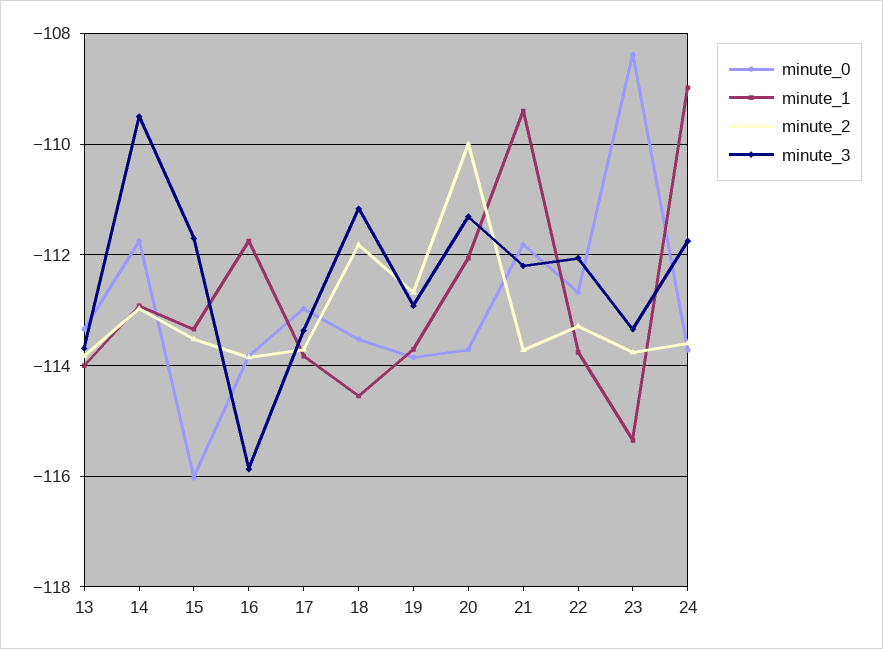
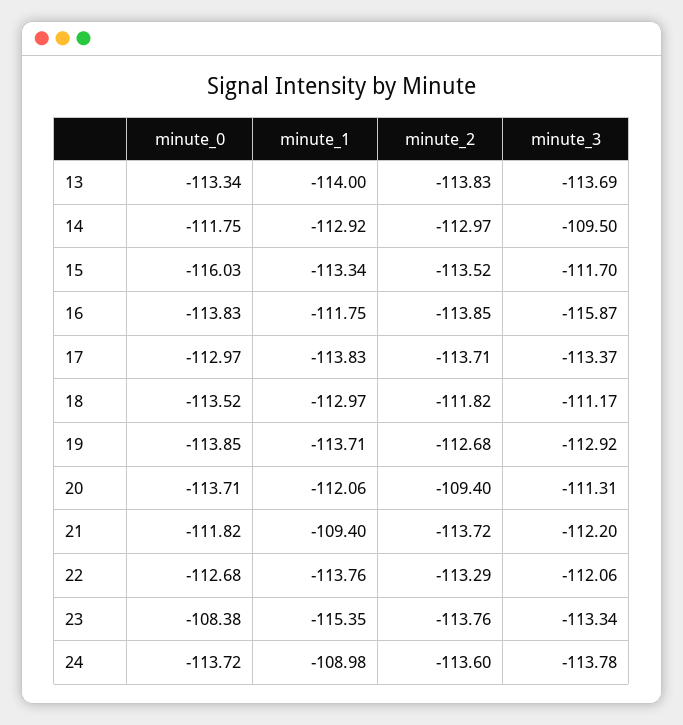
  {
    "minute_0": {
      "13": -113.34,
      "14": -111.75,
      "15": -116.03,
      "16": -113.83,
      "17": -112.97,
      "18": -113.52,
      "19": -113.85,
      "20": -113.71,
      "21": -111.82,
      "22": -112.68,
      "23": -108.38,
      "24": -113.72
    },
    "minute_1": {
      "13": -114,
      "14": -112.92,
      "15": -113.34,
      "16": -111.75,
      "17": -113.83,
-     "18": -114.6,
+     "18": -112.97,
      "19": -113.71,
      "20": -112.06,
      "21": -109.4,
      "22": -113.76,
      "23": -115.35,
      "24": -108.98
    },
    "minute_2": {
      "13": -113.83,
      "14": -112.97,
      "15": -113.52,
      "16": -113.85,
      "17": -113.71,
      "18": -111.82,
      "19": -112.68,
-     "20": -110,
+     "20": -109.4,
      "21": -113.72,
      "22": -113.29,
      "23": -113.76,
      "24": -113.6
    },
    "minute_3": {
      "13": -113.69,
      "14": -109.5,
      "15": -111.7,
      "16": -115.87,
      "17": -113.37,
      "18": -111.17,
      "19": -112.92,
      "20": -111.31,
      "21": -112.2,
      "22": -112.06,
      "23": -113.34,
-     "24": -111.8
+     "24": -113.78
    }
  }

